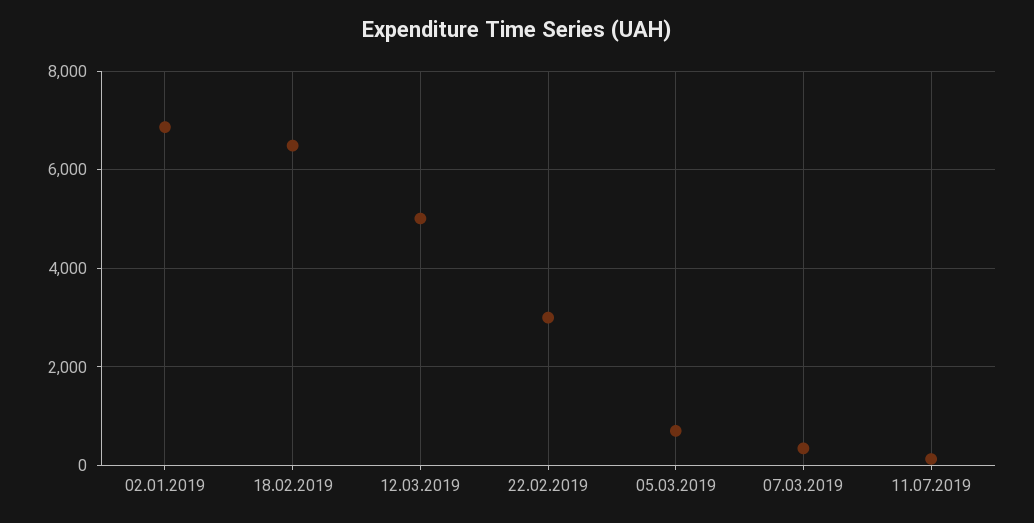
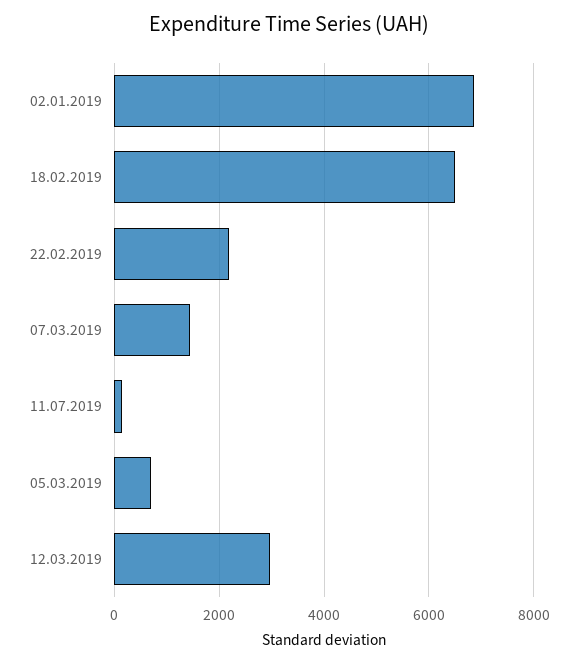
  {
    "02.01.2019": 6800,
    "18.02.2019": 6400,
-   "12.03.2019": 5000,
+   "12.03.2019": 3000,
-   "22.02.2019": 3000,
+   "22.02.2019": 2200,
    "05.03.2019": 800,
-   "07.03.2019": 400,
+   "07.03.2019": 1400,
    "11.07.2019": 200
  }

